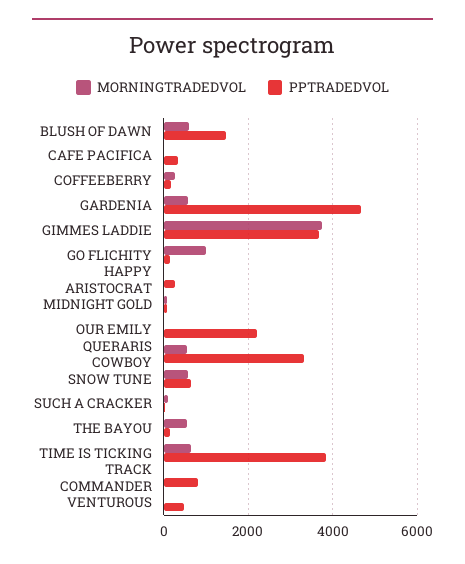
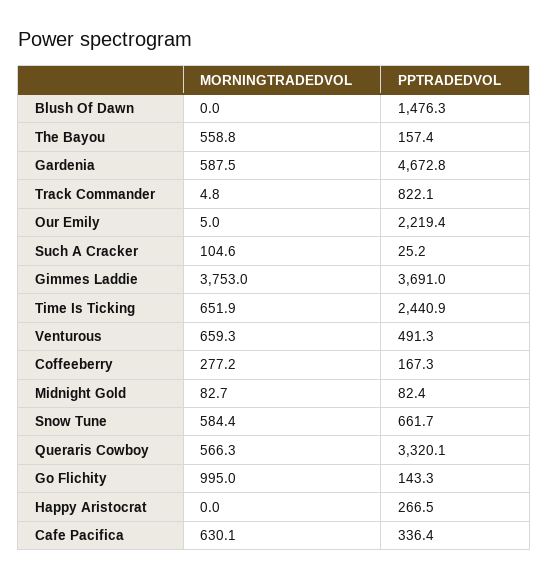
  {
    "MORNINGTRADEDVOL": {
-     "BLUSH OF DAWN": 600,
+     "BLUSH OF DAWN": 0,
-     "CAFE PACIFICA": 0,
+     "CAFE PACIFICA": 630.1,
      "COFFEEBERRY": 277.2,
      "GARDENIA": 587.5,
      "GIMMES LADDIE": 3753,
      "GO FLICHITY": 995,
      "HAPPY ARISTOCRAT": 0,
      "MIDNIGHT GOLD": 82.7,
      "OUR EMILY": 5,
      "QUERARIS COWBOY": 566.3,
      "SNOW TUNE": 584.4,
      "SUCH A CRACKER": 104.6,
      "THE BAYOU": 558.8,
      "TIME IS TICKING": 651.9,
      "TRACK COMMANDER": 4.8,
-     "VENTUROUS": 0
+     "VENTUROUS": 659.3
    },
    "PPTRADEDVOL": {
      "BLUSH OF DAWN": 1476.3,
      "CAFE PACIFICA": 336.4,
      "COFFEEBERRY": 167.3,
      "GARDENIA": 4672.8,
      "GIMMES LADDIE": 3691,
      "GO FLICHITY": 143.3,
      "HAPPY ARISTOCRAT": 266.5,
      "MIDNIGHT GOLD": 82.4,
      "OUR EMILY": 2219.4,
      "QUERARIS COWBOY": 3320.1,
      "SNOW TUNE": 661.7,
      "SUCH A CRACKER": 25.2,
      "THE BAYOU": 157.4,
-     "TIME IS TICKING": 3800,
+     "TIME IS TICKING": 2440.9,
      "TRACK COMMANDER": 822.1,
      "VENTUROUS": 491.3
    }
  }

